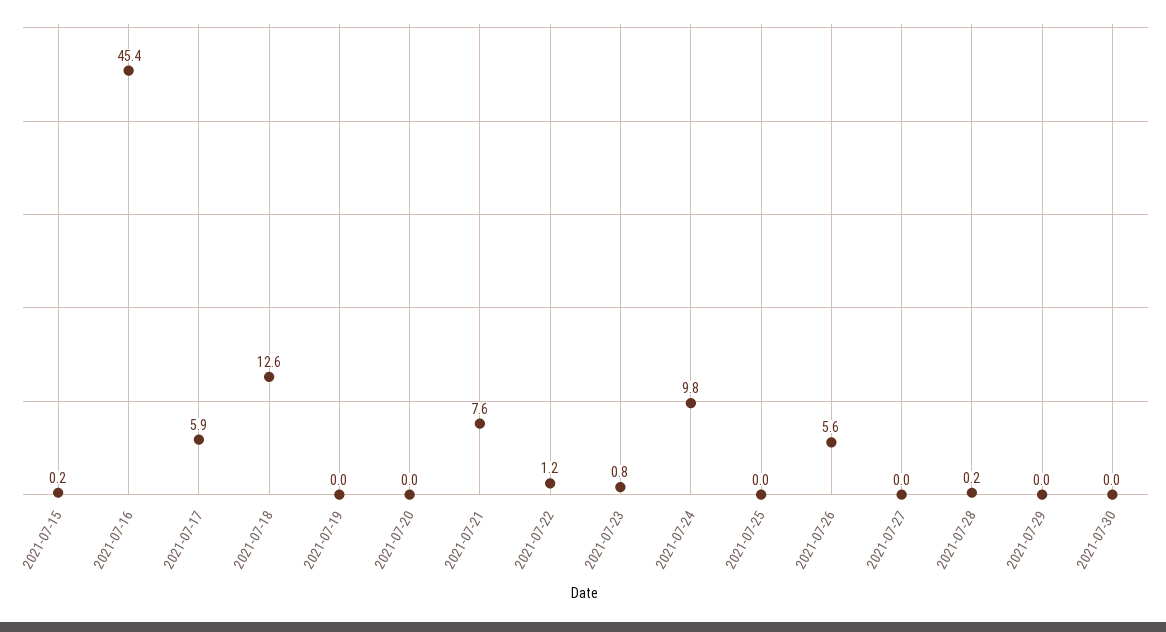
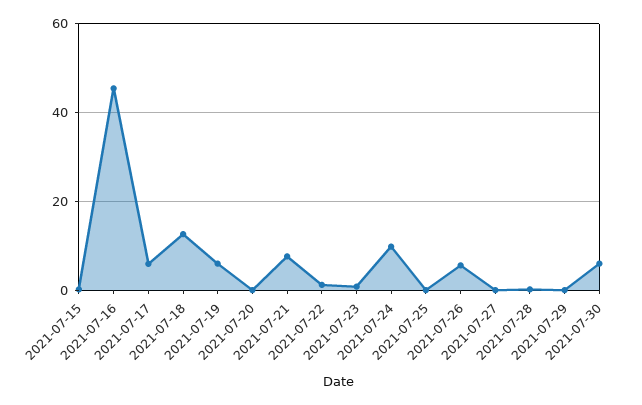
  {
    "2021-07-15": 0.2,
    "2021-07-16": 45.4,
    "2021-07-17": 5.9,
    "2021-07-18": 12.6,
-   "2021-07-19": 0,
+   "2021-07-19": 6,
    "2021-07-20": 0,
    "2021-07-21": 7.6,
    "2021-07-22": 1.2,
    "2021-07-23": 0.8,
    "2021-07-24": 9.8,
    "2021-07-25": 0,
    "2021-07-26": 5.6,
    "2021-07-27": 0,
    "2021-07-28": 0.2,
    "2021-07-29": 0,
-   "2021-07-30": 0
+   "2021-07-30": 6
  }

